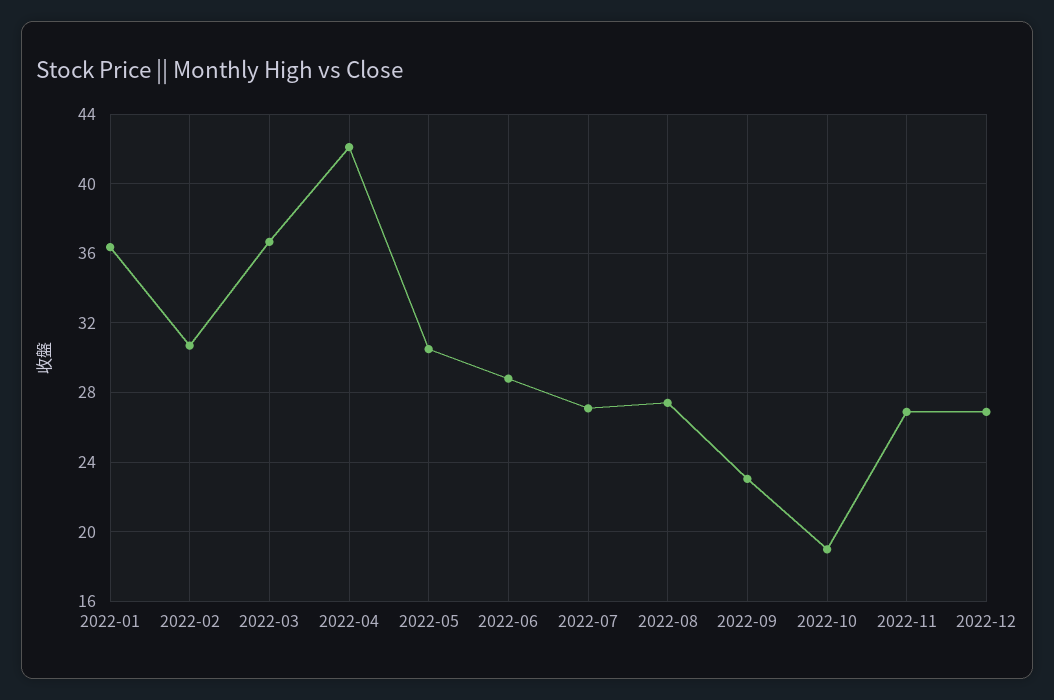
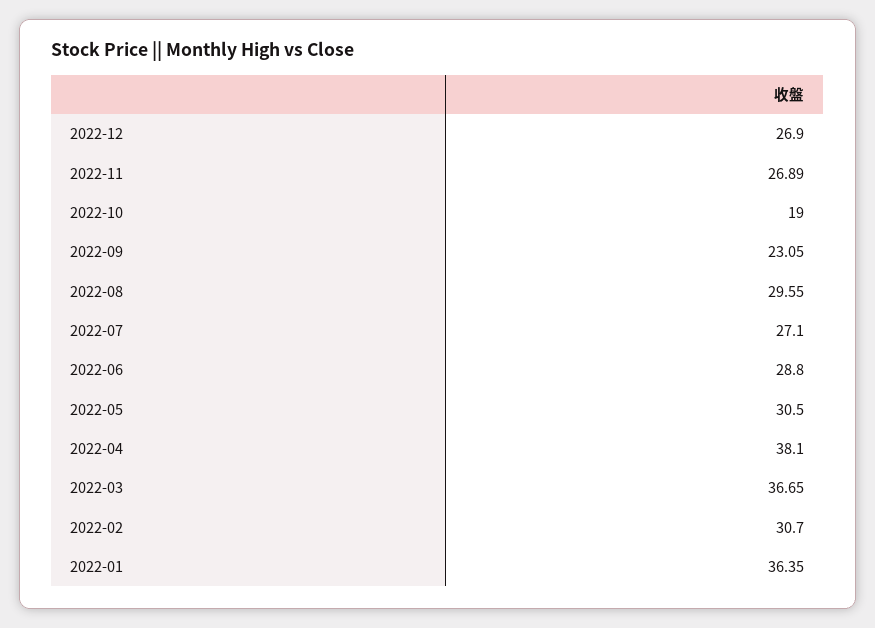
  {
    "2022-01": 36.35,
    "2022-02": 30.7,
    "2022-03": 36.65,
-   "2022-04": 42,
+   "2022-04": 38.1,
    "2022-05": 30.5,
    "2022-06": 28.8,
    "2022-07": 27.1,
-   "2022-08": 27.5,
+   "2022-08": 29.55,
    "2022-09": 23.05,
    "2022-10": 19,
    "2022-11": 26.89,
    "2022-12": 26.9
  }

